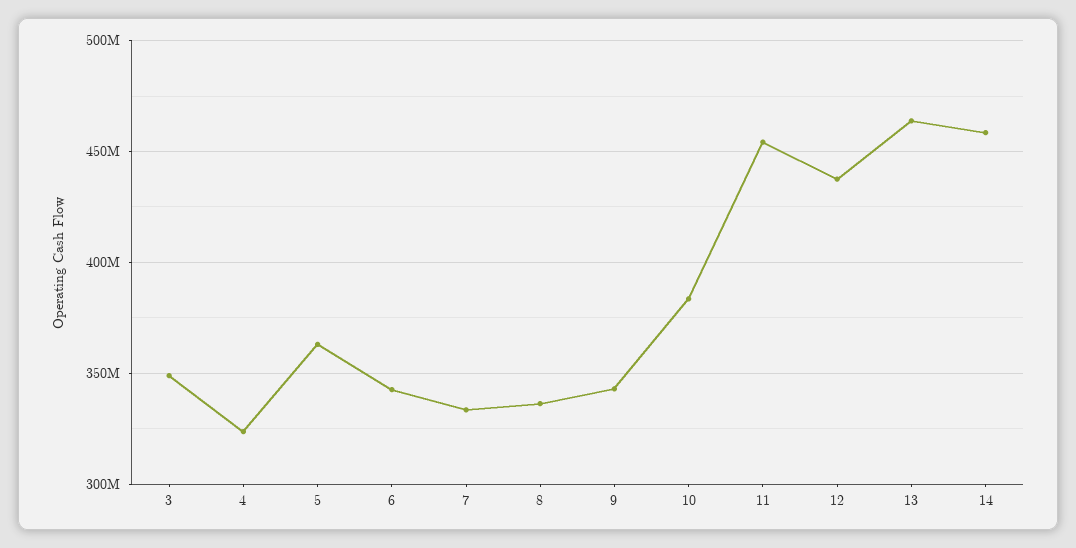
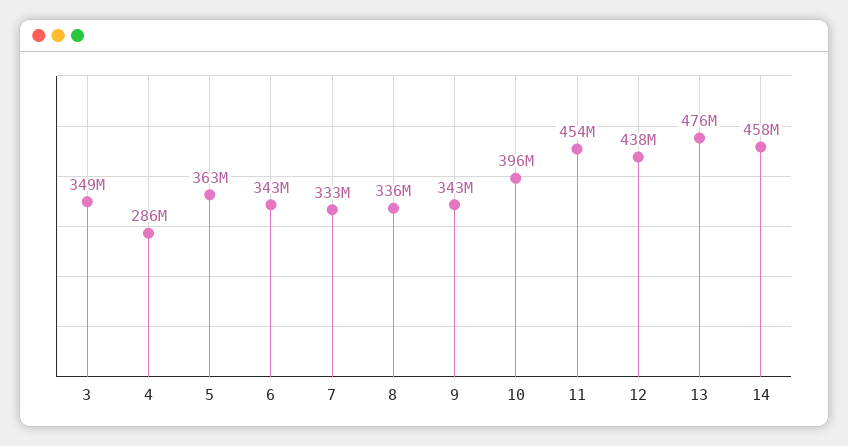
  {
    "3": 349000000,
-   "4": 325000000,
+   "4": 286000000,
    "5": 363000000,
    "6": 343000000,
    "7": 333000000,
    "8": 336000000,
    "9": 343000000,
-   "10": 385000000,
+   "10": 396000000,
    "11": 454000000,
    "12": 438000000,
-   "13": 465000000,
+   "13": 476000000,
    "14": 458000000
  }

